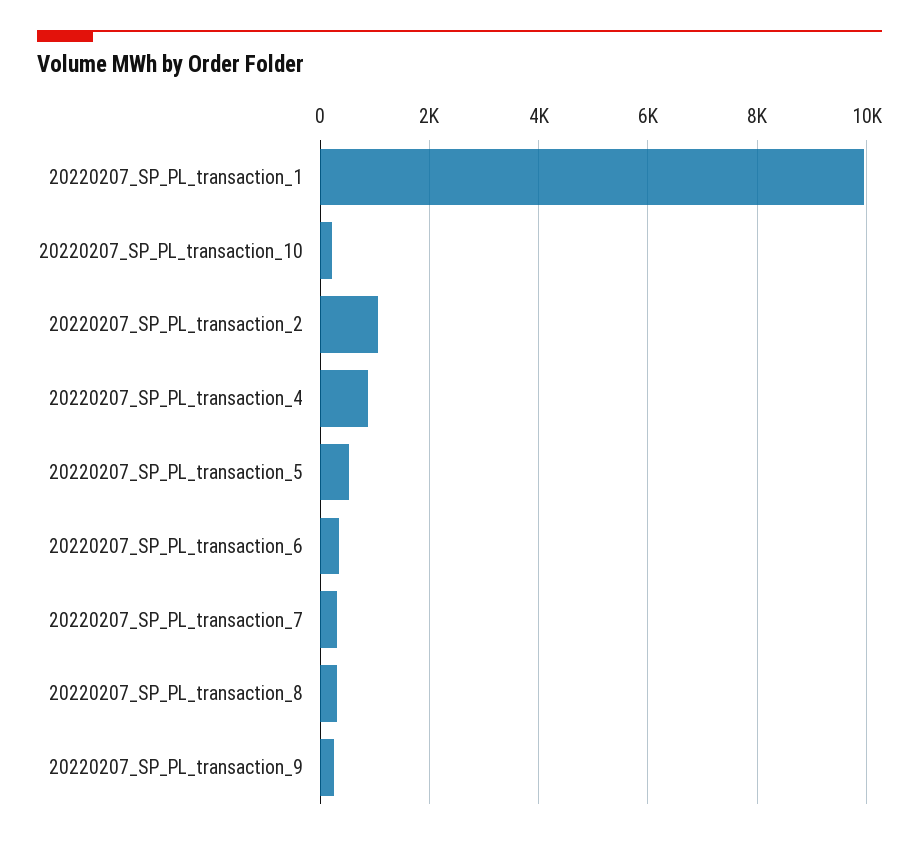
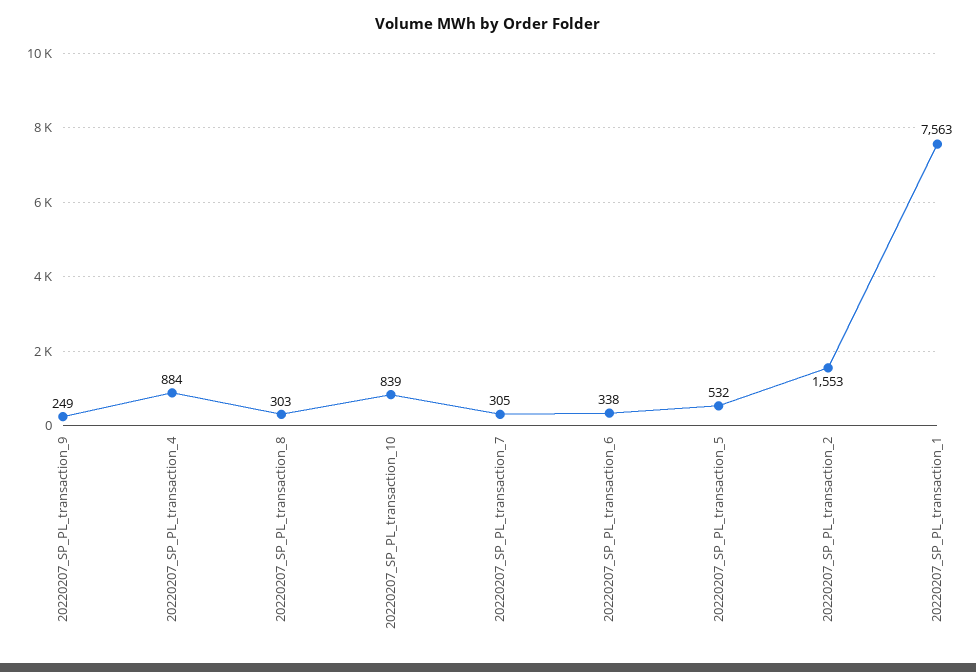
  {
-   "20220207_SP_PL_transaction_1": 10000,
+   "20220207_SP_PL_transaction_1": 7563,
-   "20220207_SP_PL_transaction_10": 200,
+   "20220207_SP_PL_transaction_10": 839,
-   "20220207_SP_PL_transaction_2": 1000,
+   "20220207_SP_PL_transaction_2": 1553,
    "20220207_SP_PL_transaction_4": 884,
    "20220207_SP_PL_transaction_5": 532,
    "20220207_SP_PL_transaction_6": 338,
    "20220207_SP_PL_transaction_7": 305,
    "20220207_SP_PL_transaction_8": 303,
    "20220207_SP_PL_transaction_9": 249
  }

